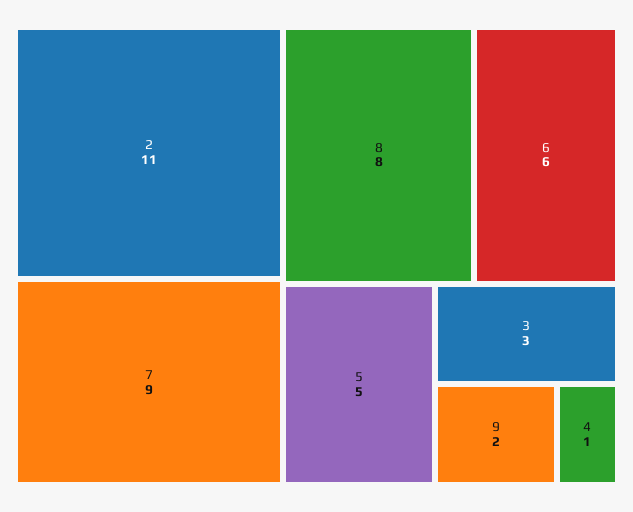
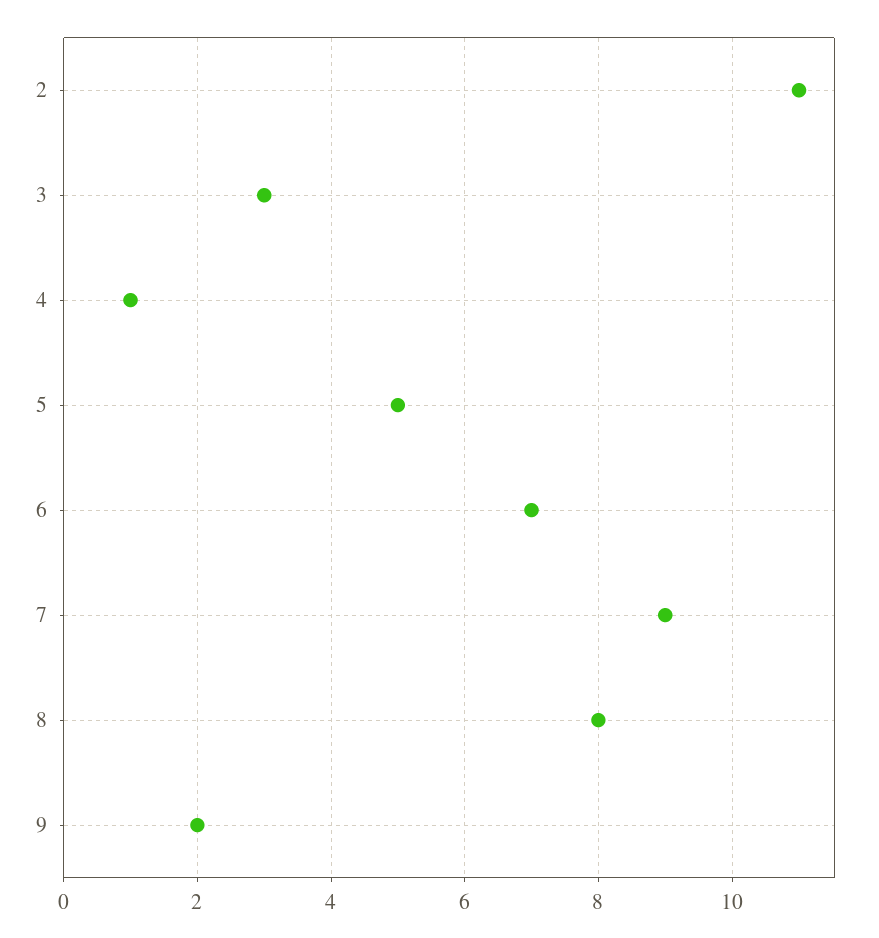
  {
    "2": 11,
    "7": 9,
    "8": 8,
-   "6": 6,
+   "6": 7,
    "5": 5,
    "3": 3,
    "9": 2,
    "4": 1
  }

